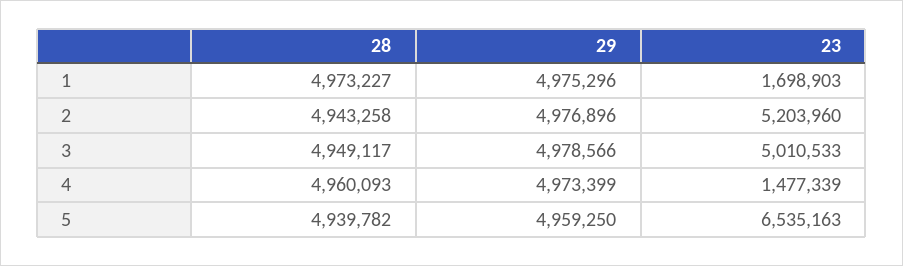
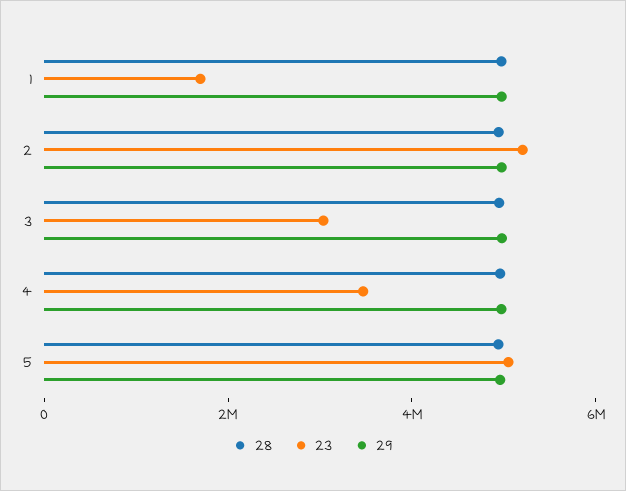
  {
    "28": {
      "1": 4973227,
      "2": 4943258,
      "3": 4949117,
      "4": 4960093,
      "5": 4939782
    },
    "29": {
      "1": 4975296,
      "2": 4976896,
      "3": 4978566,
      "4": 4973399,
      "5": 4959250
    },
    "23": {
      "1": 1698903,
      "2": 5203960,
-     "3": 5010533,
+     "3": 3000000,
-     "4": 1477339,
+     "4": 3500000,
-     "5": 6535163
+     "5": 5000000
    }
  }

